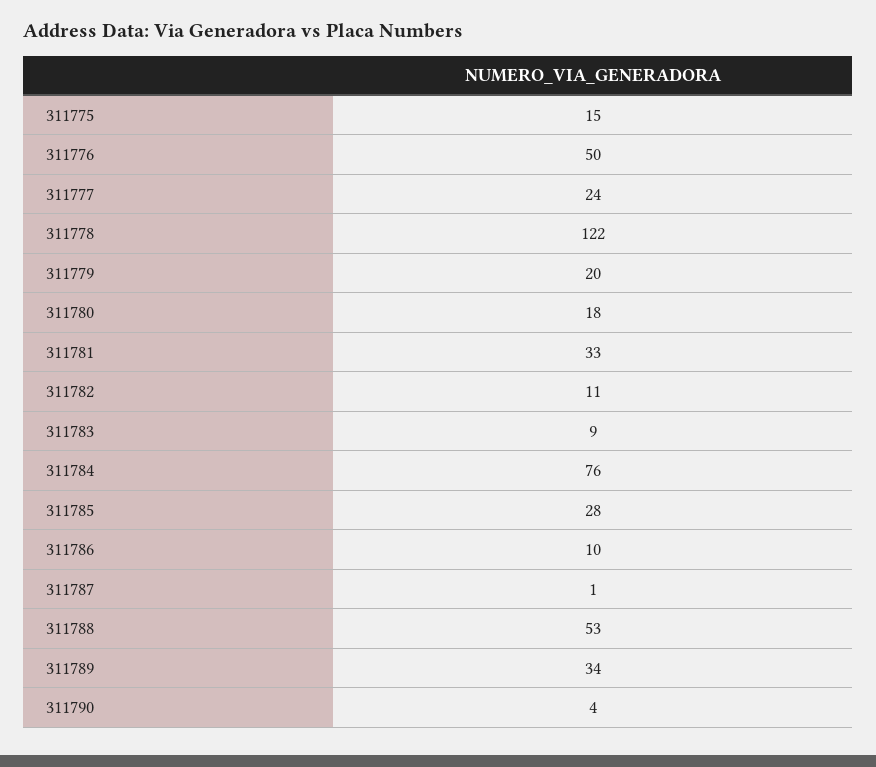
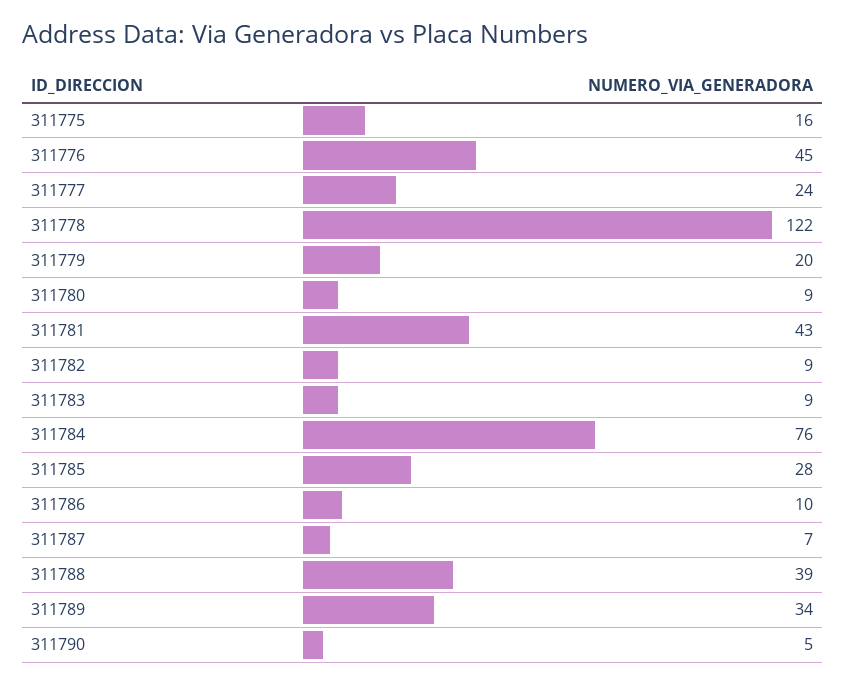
  {
-   "311775": 15,
+   "311775": 16,
-   "311776": 50,
+   "311776": 45,
    "311777": 24,
    "311778": 122,
    "311779": 20,
-   "311780": 18,
+   "311780": 9,
-   "311781": 33,
+   "311781": 43,
-   "311782": 11,
+   "311782": 9,
    "311783": 9,
    "311784": 76,
    "311785": 28,
    "311786": 10,
-   "311787": 1,
+   "311787": 7,
-   "311788": 53,
+   "311788": 39,
    "311789": 34,
-   "311790": 4
+   "311790": 5
  }

